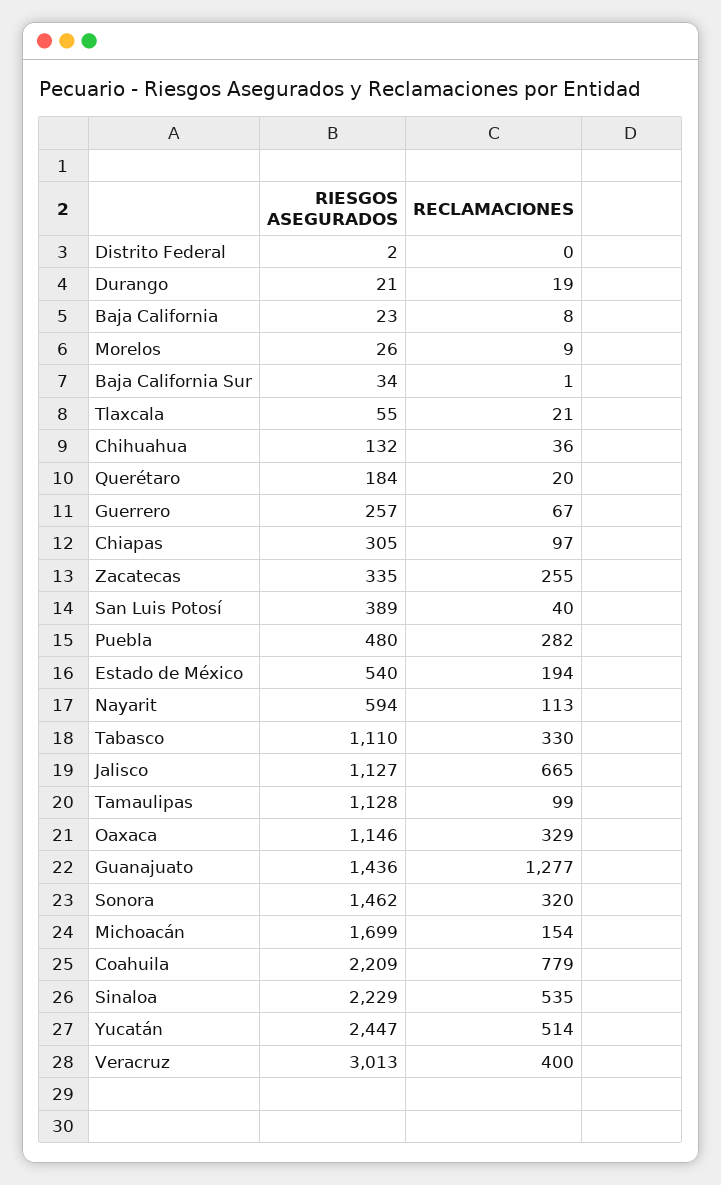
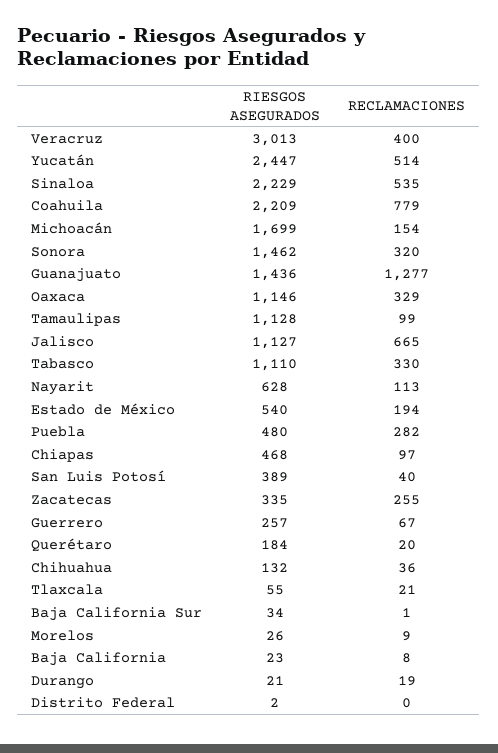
  {
    "RIESGOS ASEGURADOS": {
      "Distrito Federal": 2,
      "Durango": 21,
      "Baja California": 23,
      "Morelos": 26,
      "Baja California Sur": 34,
      "Tlaxcala": 55,
      "Chihuahua": 132,
      "Querétaro": 184,
      "Guerrero": 257,
-     "Chiapas": 305,
+     "Chiapas": 468,
      "Zacatecas": 335,
      "San Luis Potosí": 389,
      "Puebla": 480,
      "Estado de México": 540,
-     "Nayarit": 594,
+     "Nayarit": 628,
      "Tabasco": 1110,
      "Jalisco": 1127,
      "Tamaulipas": 1128,
      "Oaxaca": 1146,
      "Guanajuato": 1436,
      "Sonora": 1462,
      "Michoacán": 1699,
      "Coahuila": 2209,
      "Sinaloa": 2229,
      "Yucatán": 2447,
      "Veracruz": 3013
    },
    "RECLAMACIONES": {
      "Distrito Federal": 0,
      "Durango": 19,
      "Baja California": 8,
      "Morelos": 9,
      "Baja California Sur": 1,
      "Tlaxcala": 21,
      "Chihuahua": 36,
      "Querétaro": 20,
      "Guerrero": 67,
      "Chiapas": 97,
      "Zacatecas": 255,
      "San Luis Potosí": 40,
      "Puebla": 282,
      "Estado de México": 194,
      "Nayarit": 113,
      "Tabasco": 330,
      "Jalisco": 665,
      "Tamaulipas": 99,
      "Oaxaca": 329,
      "Guanajuato": 1277,
      "Sonora": 320,
      "Michoacán": 154,
      "Coahuila": 779,
      "Sinaloa": 535,
      "Yucatán": 514,
      "Veracruz": 400
    }
  }

